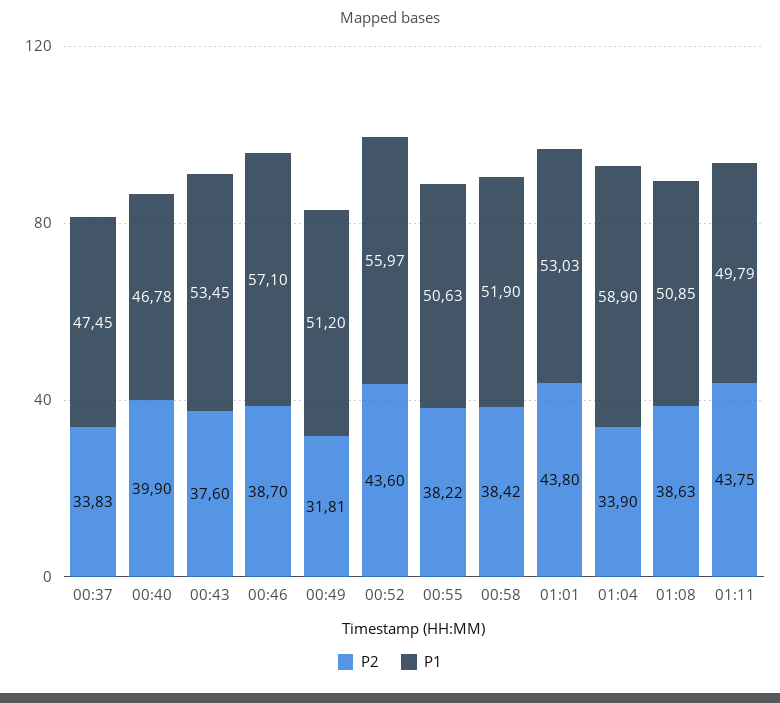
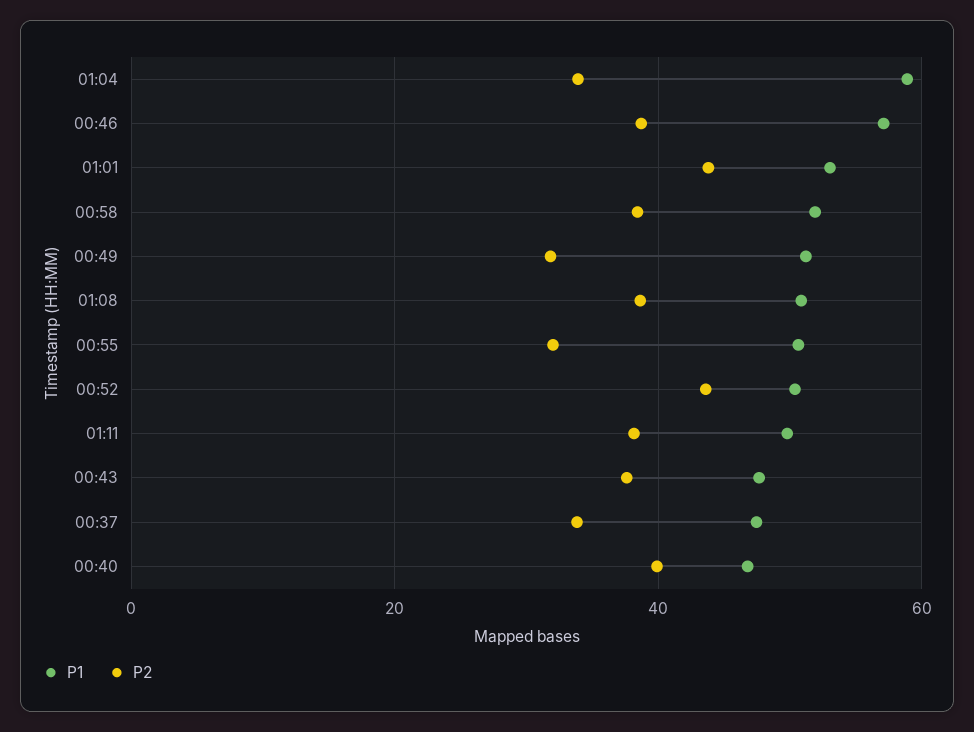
  {
    "P2": {
      "00:37": 33.83,
      "00:40": 39.9,
      "00:43": 37.6,
      "00:46": 38.7,
      "00:49": 31.81,
      "00:52": 43.6,
-     "00:55": 38.22,
+     "00:55": 32,
      "00:58": 38.42,
      "01:01": 43.8,
      "01:04": 33.9,
      "01:08": 38.63,
-     "01:11": 43.75
+     "01:11": 38
    },
    "P1": {
      "00:37": 47.45,
      "00:40": 46.78,
-     "00:43": 53.45,
+     "00:43": 48,
      "00:46": 57.1,
      "00:49": 51.2,
-     "00:52": 55.97,
+     "00:52": 50,
      "00:55": 50.63,
      "00:58": 51.9,
      "01:01": 53.03,
      "01:04": 58.9,
      "01:08": 50.85,
      "01:11": 49.79
    }
  }

